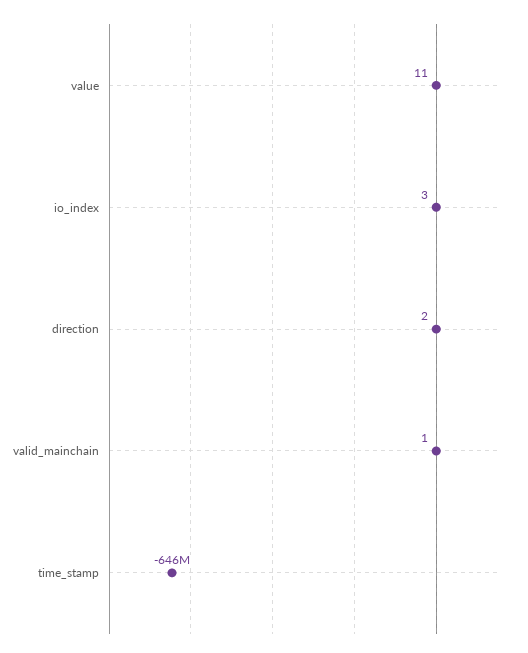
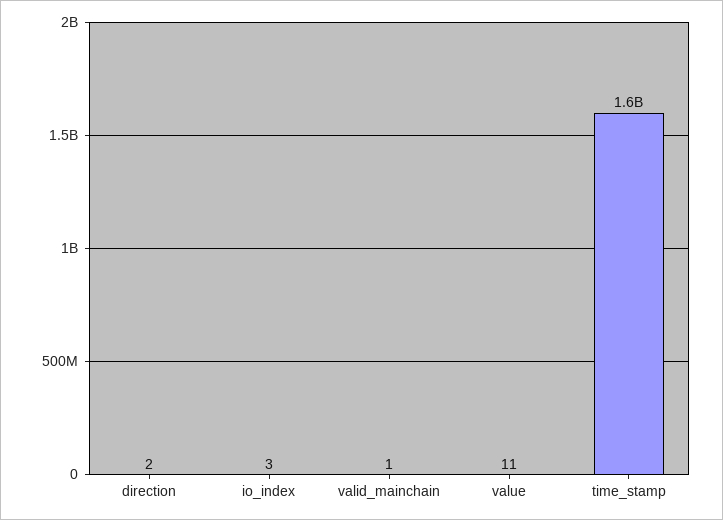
  {
    "value": 11,
    "io_index": 3,
    "direction": 2,
    "valid_mainchain": 1,
-   "time_stamp": -646000000
+   "time_stamp": 1600000000
  }

